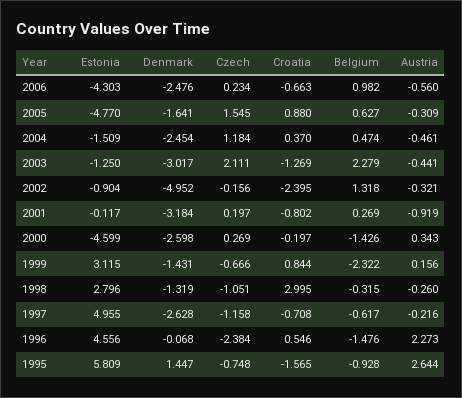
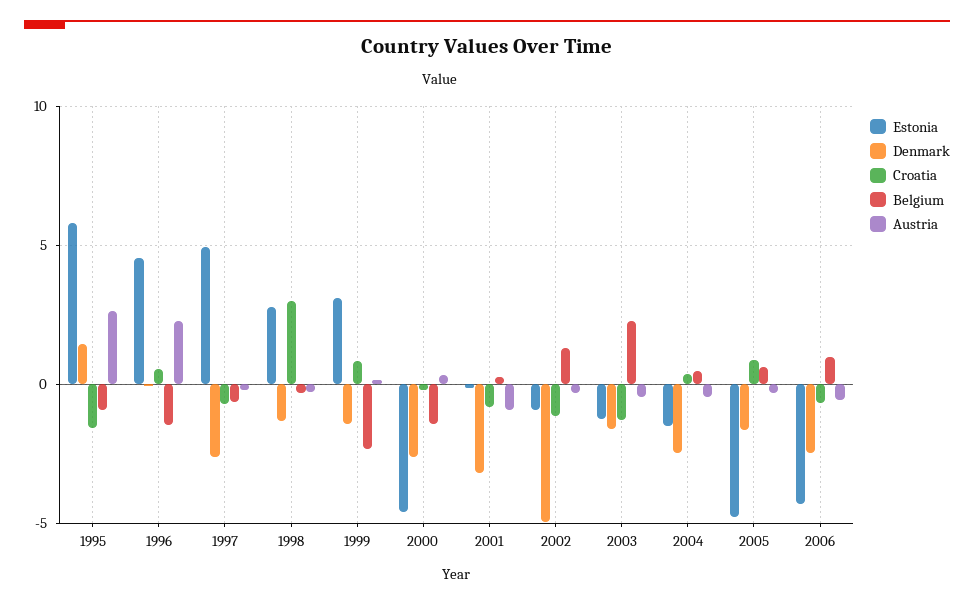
  {
    "Estonia": {
      "2006": -4.303,
      "2005": -4.77,
      "2004": -1.509,
      "2003": -1.25,
      "2002": -0.904,
      "2001": -0.117,
      "2000": -4.599,
      "1999": 3.115,
      "1998": 2.796,
      "1997": 4.955,
      "1996": 4.556,
      "1995": 5.809
    },
    "Denmark": {
      "2006": -2.476,
      "2005": -1.641,
      "2004": -2.454,
-     "2003": -3.017,
+     "2003": -1.5,
      "2002": -4.952,
      "2001": -3.184,
      "2000": -2.598,
      "1999": -1.431,
      "1998": -1.319,
      "1997": -2.628,
      "1996": -0.068,
      "1995": 1.447
    },
-   "Czech": {
-     "2006": 0.234,
-     "2005": 1.545,
-     "2004": 1.184,
-     "2003": 2.111,
-     "2002": -0.156,
-     "2001": 0.197,
-     "2000": 0.269,
-     "1999": -0.666,
-     "1998": -1.051,
-     "1997": -1.158,
-     "1996": -2.384,
-     "1995": -0.748
-   },
    "Croatia": {
      "2006": -0.663,
      "2005": 0.88,
      "2004": 0.37,
      "2003": -1.269,
-     "2002": -2.395,
+     "2002": -1,
      "2001": -0.802,
      "2000": -0.197,
      "1999": 0.844,
      "1998": 2.995,
      "1997": -0.708,
      "1996": 0.546,
      "1995": -1.565
    },
    "Belgium": {
      "2006": 0.982,
      "2005": 0.627,
      "2004": 0.474,
      "2003": 2.279,
      "2002": 1.318,
      "2001": 0.269,
      "2000": -1.426,
      "1999": -2.322,
      "1998": -0.315,
      "1997": -0.617,
      "1996": -1.476,
      "1995": -0.928
    },
    "Austria": {
      "2006": -0.56,
      "2005": -0.309,
      "2004": -0.461,
      "2003": -0.441,
      "2002": -0.321,
      "2001": -0.919,
      "2000": 0.343,
      "1999": 0.156,
      "1998": -0.26,
      "1997": -0.216,
      "1996": 2.273,
      "1995": 2.644
    }
  }

